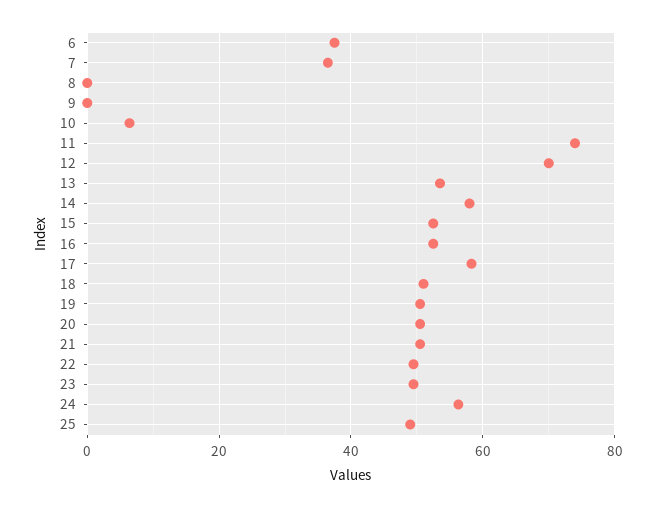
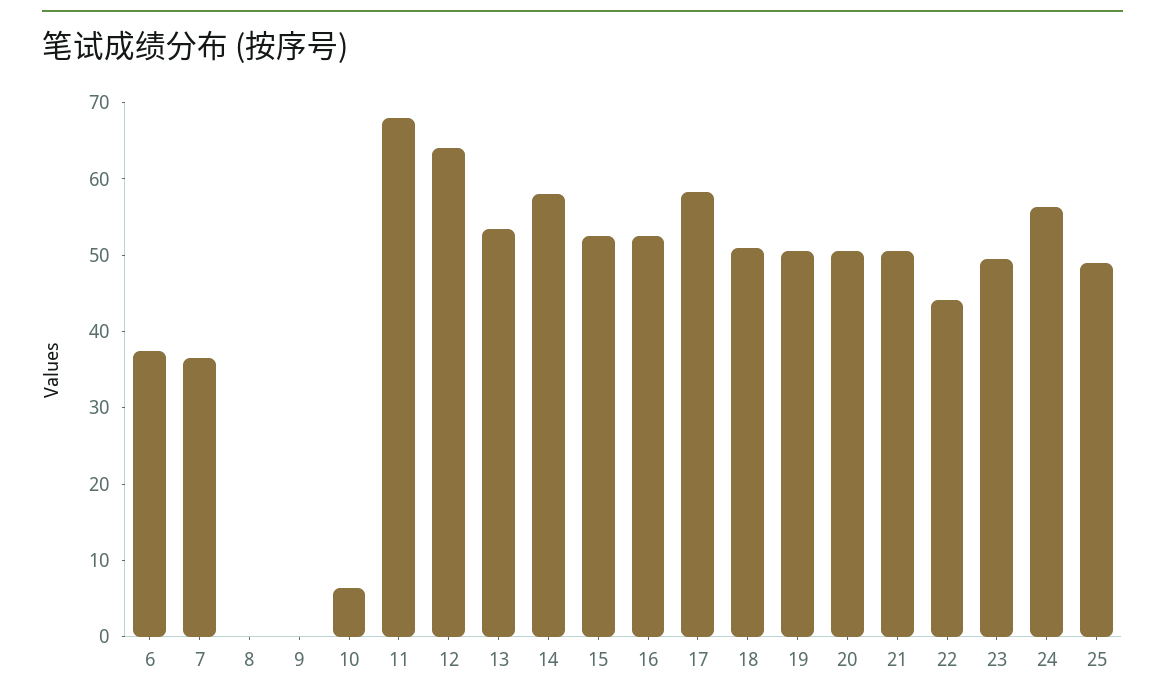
  {
    "6": 38,
    "7": 36,
    "8": 0,
    "9": 0,
    "10": 6,
-   "11": 74,
+   "11": 68,
-   "12": 70,
+   "12": 64,
    "13": 54,
    "14": 58,
    "15": 52,
    "16": 52,
    "17": 58,
    "18": 52,
    "19": 50,
    "20": 50,
    "21": 50,
-   "22": 50,
+   "22": 44,
    "23": 50,
    "24": 56,
    "25": 50
  }

